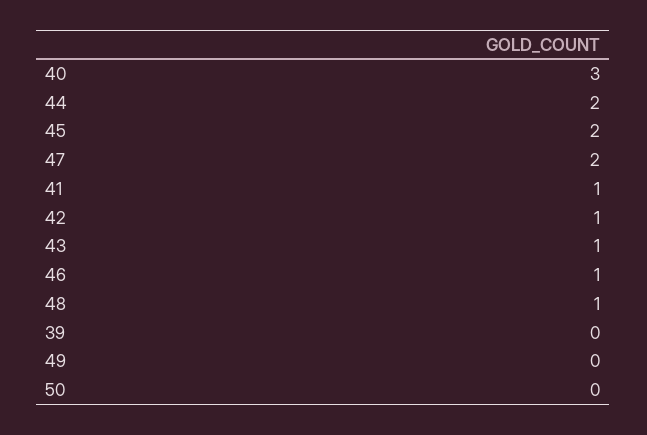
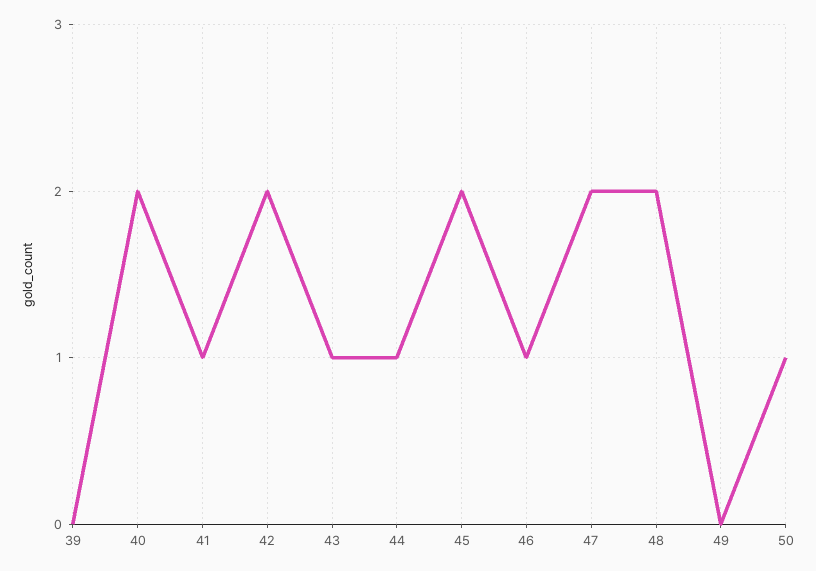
  {
-   "40": 3,
+   "40": 2,
-   "44": 2,
+   "44": 1,
    "45": 2,
    "47": 2,
    "41": 1,
-   "42": 1,
+   "42": 2,
    "43": 1,
    "46": 1,
-   "48": 1,
+   "48": 2,
    "39": 0,
    "49": 0,
-   "50": 0
+   "50": 1
  }

